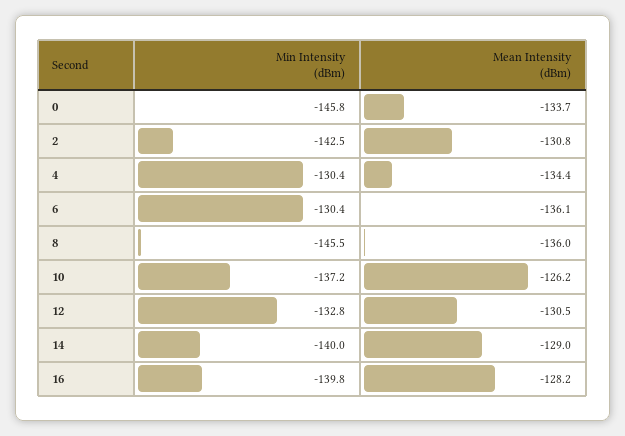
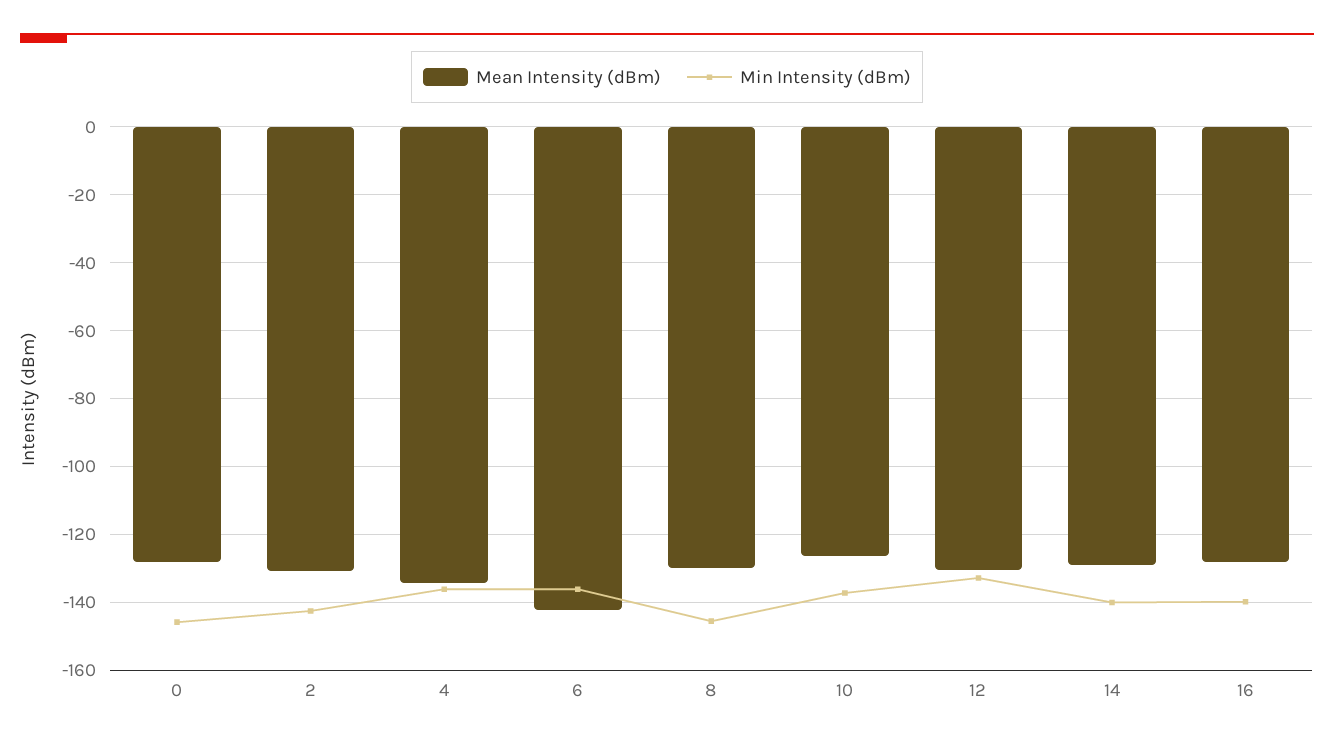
  {
    "Min Intensity (dBm)": {
      "0": -145.8,
      "2": -142.5,
-     "4": -130.4,
+     "4": -136,
-     "6": -130.4,
+     "6": -136,
      "8": -145.5,
      "10": -137.2,
      "12": -132.8,
      "14": -140,
      "16": -139.8
    },
    "Mean Intensity (dBm)": {
-     "0": -133.7,
+     "0": -128,
      "2": -130.8,
      "4": -134.4,
-     "6": -136.1,
+     "6": -142,
-     "8": -136,
+     "8": -130,
      "10": -126.2,
      "12": -130.5,
      "14": -129,
      "16": -128.2
    }
  }

